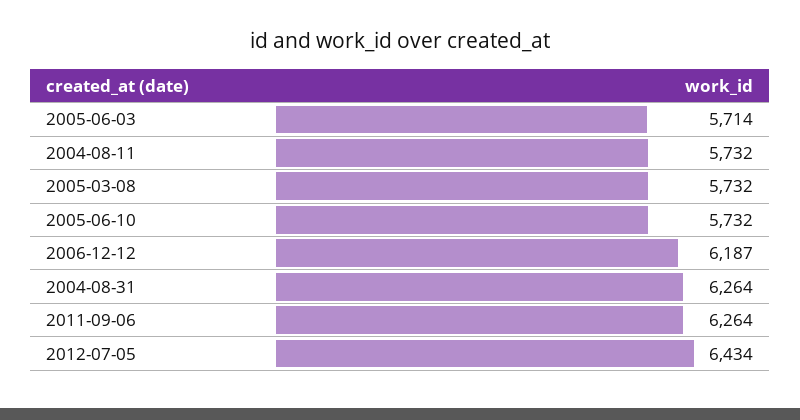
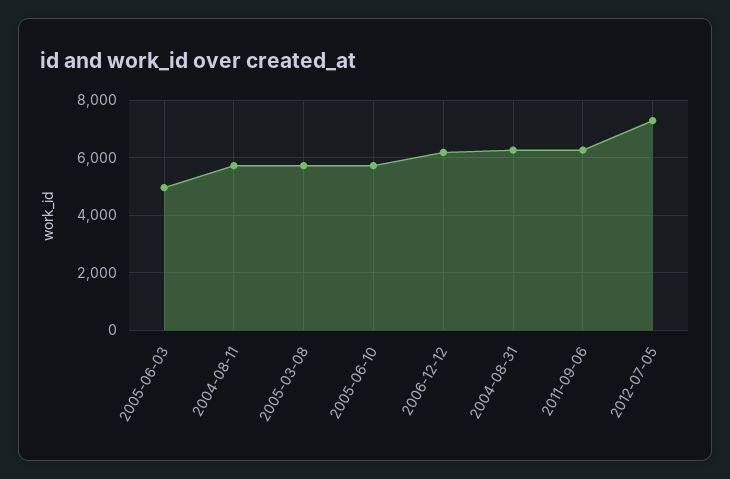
  {
-   "2005-06-03": 5714,
+   "2005-06-03": 5000,
    "2004-08-11": 5732,
    "2005-03-08": 5732,
    "2005-06-10": 5732,
    "2006-12-12": 6187,
    "2004-08-31": 6264,
    "2011-09-06": 6264,
-   "2012-07-05": 6434
+   "2012-07-05": 7250
  }

